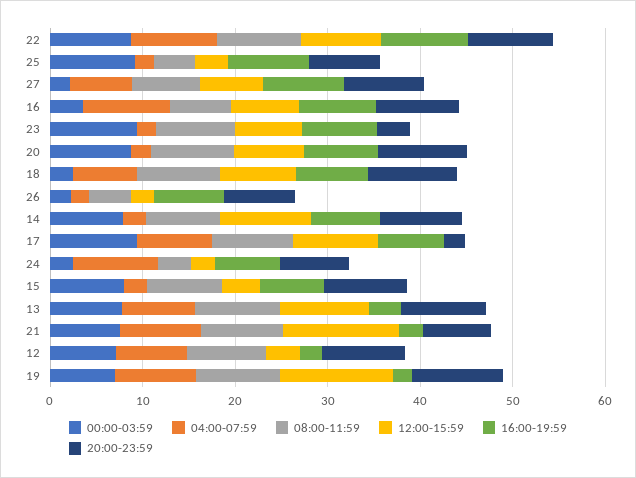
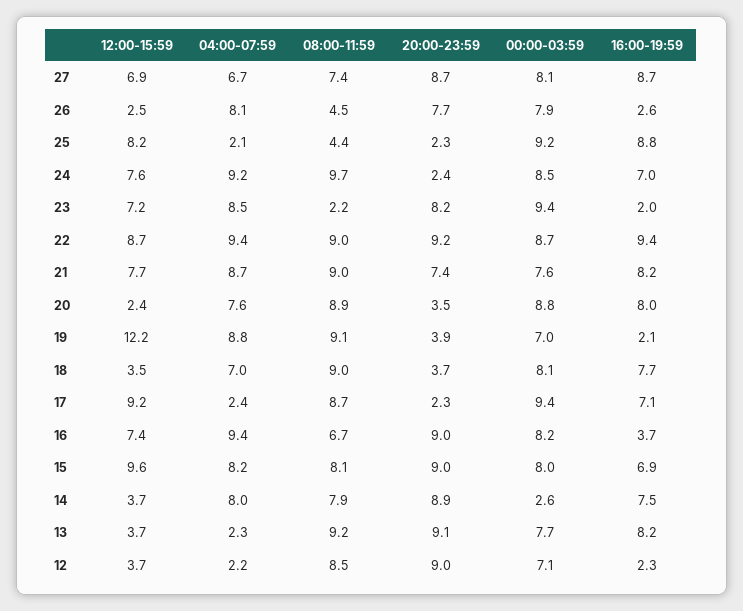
  {
    "00:00-03:59": {
      "22": 8.7,
      "25": 9.2,
-     "27": 2,
+     "27": 8.1,
-     "16": 4,
+     "16": 8.2,
      "23": 9.4,
      "20": 8.8,
-     "18": 2,
+     "18": 8.1,
-     "26": 2,
+     "26": 7.9,
-     "14": 8,
+     "14": 2.6,
      "17": 9.4,
-     "24": 2,
+     "24": 8.5,
      "15": 8,
      "13": 7.7,
      "21": 7.6,
      "12": 7.1,
      "19": 7
    },
    "04:00-07:59": {
      "22": 9.4,
      "25": 2.1,
      "27": 6.7,
      "16": 9.4,
-     "23": 2,
+     "23": 8.5,
-     "20": 2,
+     "20": 7.6,
      "18": 7,
-     "26": 2,
+     "26": 8.1,
-     "14": 2,
+     "14": 8,
-     "17": 8,
+     "17": 2.4,
      "24": 9.2,
-     "15": 2,
+     "15": 8.2,
-     "13": 8,
+     "13": 2.3,
      "21": 8.7,
-     "12": 8,
+     "12": 2.2,
      "19": 8.8
    },
    "08:00-11:59": {
      "22": 9,
      "25": 4.4,
      "27": 7.4,
      "16": 6.7,
-     "23": 8,
+     "23": 2.2,
      "20": 8.9,
      "18": 9,
      "26": 4.5,
      "14": 7.9,
      "17": 8.7,
-     "24": 4,
+     "24": 9.7,
      "15": 8.1,
      "13": 9.2,
      "21": 9,
      "12": 8.5,
      "19": 9.1
    },
    "12:00-15:59": {
      "22": 8.7,
-     "25": 4,
+     "25": 8.2,
      "27": 6.9,
      "16": 7.4,
      "23": 7.2,
-     "20": 8,
+     "20": 2.4,
-     "18": 8,
+     "18": 3.5,
      "26": 2.5,
-     "14": 10,
+     "14": 3.7,
      "17": 9.2,
-     "24": 2,
+     "24": 7.6,
-     "15": 4,
+     "15": 9.6,
-     "13": 10,
+     "13": 3.7,
-     "21": 12,
+     "21": 7.7,
      "12": 3.7,
      "19": 12.2
    },
    "16:00-19:59": {
      "22": 9.4,
      "25": 8.8,
      "27": 8.7,
-     "16": 8,
+     "16": 3.7,
-     "23": 8,
+     "23": 2,
      "20": 8,
      "18": 7.7,
-     "26": 8,
+     "26": 2.6,
      "14": 7.5,
      "17": 7.1,
      "24": 7,
      "15": 6.9,
-     "13": 4,
+     "13": 8.2,
-     "21": 2,
+     "21": 8.2,
      "12": 2.3,
      "19": 2.1
    },
    "20:00-23:59": {
      "22": 9.2,
-     "25": 8,
+     "25": 2.3,
      "27": 8.7,
      "16": 9,
-     "23": 4,
+     "23": 8.2,
-     "20": 10,
+     "20": 3.5,
-     "18": 10,
+     "18": 3.7,
      "26": 7.7,
      "14": 8.9,
      "17": 2.3,
-     "24": 8,
+     "24": 2.4,
      "15": 9,
      "13": 9.1,
      "21": 7.4,
      "12": 9,
-     "19": 10
+     "19": 3.9
    }
  }

